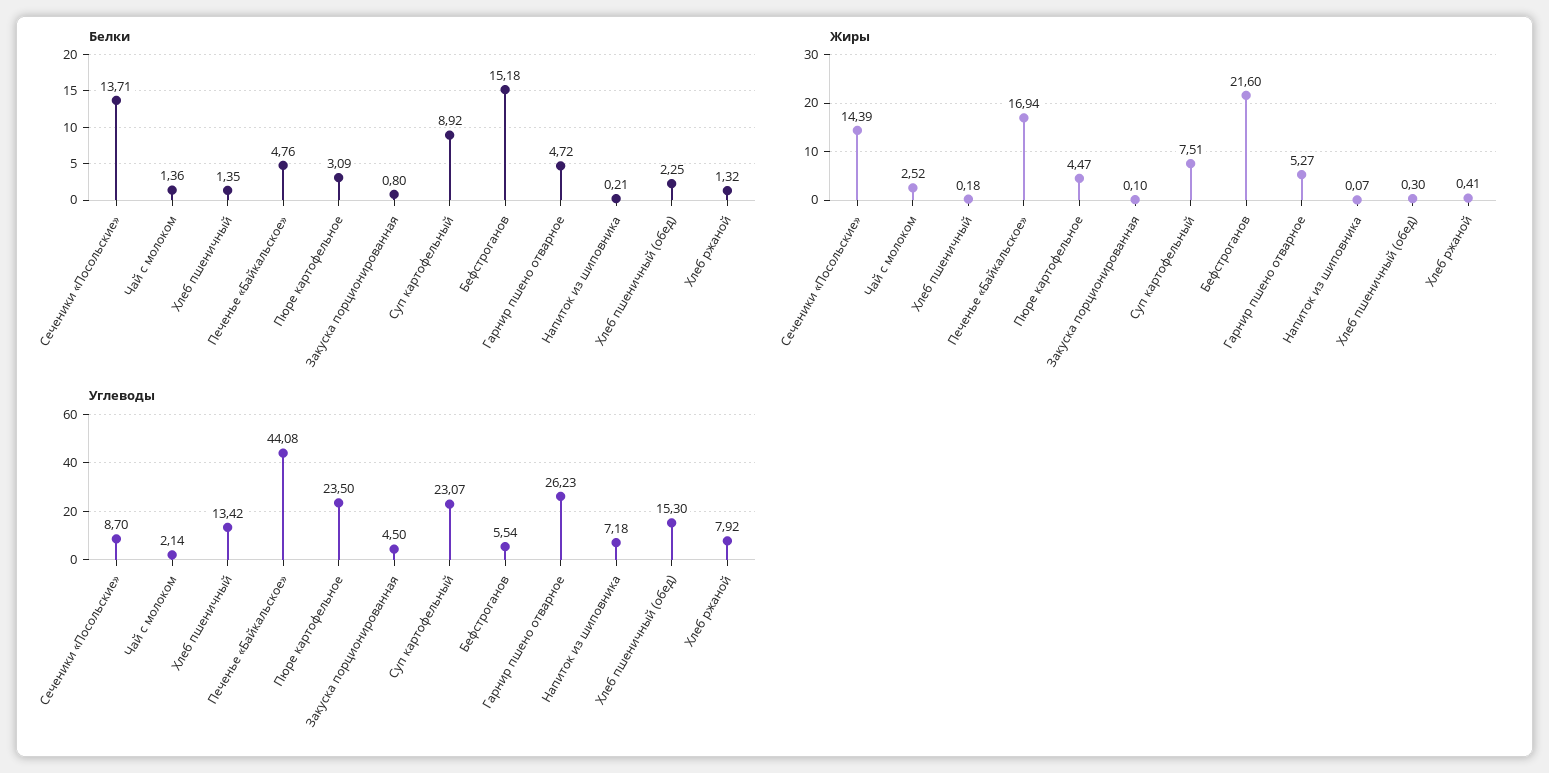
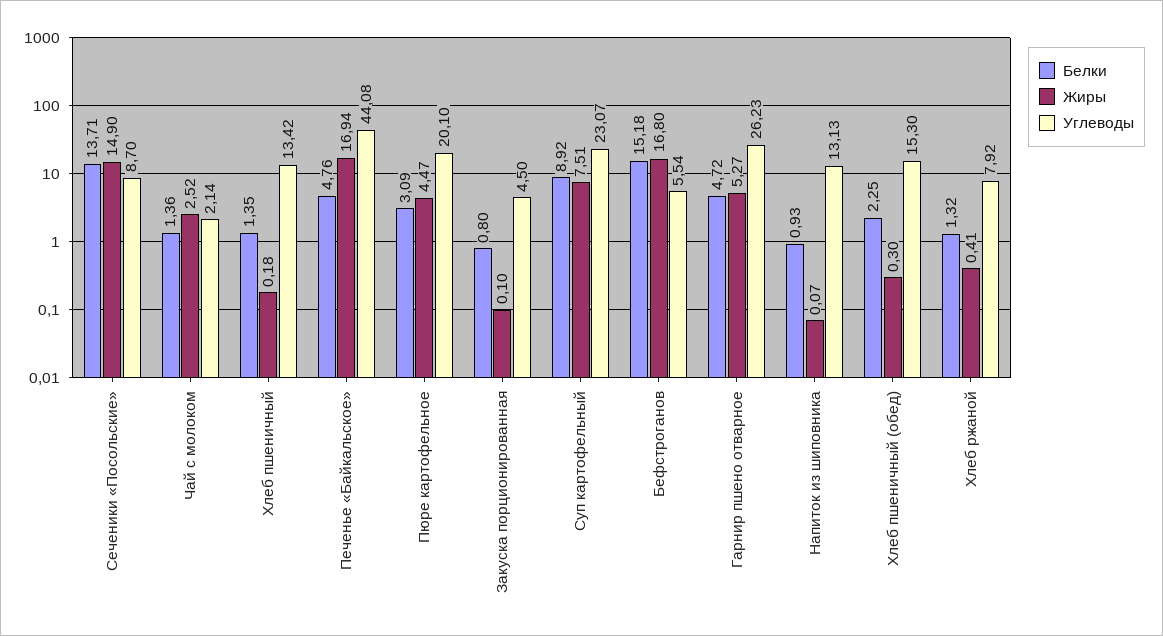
  {
    "Белки": {
      "Сеченики «Посольские»": 13.71,
      "Чай с молоком": 1.36,
      "Хлеб пшеничный": 1.35,
      "Печенье «Байкальское»": 4.76,
      "Пюре картофельное": 3.09,
      "Закуска порционированная": 0.8,
      "Суп картофельный": 8.92,
      "Бефстроганов": 15.18,
      "Гарнир пшено отварное": 4.72,
-     "Напиток из шиповника": 0.21,
+     "Напиток из шиповника": 0.93,
      "Хлеб пшеничный (обед)": 2.25,
      "Хлеб ржаной": 1.32
    },
    "Жиры": {
-     "Сеченики «Посольские»": 14.39,
+     "Сеченики «Посольские»": 14.9,
      "Чай с молоком": 2.52,
      "Хлеб пшеничный": 0.18,
      "Печенье «Байкальское»": 16.94,
      "Пюре картофельное": 4.47,
      "Закуска порционированная": 0.1,
      "Суп картофельный": 7.51,
-     "Бефстроганов": 21.6,
+     "Бефстроганов": 16.8,
      "Гарнир пшено отварное": 5.27,
      "Напиток из шиповника": 0.07,
      "Хлеб пшеничный (обед)": 0.3,
      "Хлеб ржаной": 0.41
    },
    "Углеводы": {
      "Сеченики «Посольские»": 8.7,
      "Чай с молоком": 2.14,
      "Хлеб пшеничный": 13.42,
      "Печенье «Байкальское»": 44.08,
-     "Пюре картофельное": 23.5,
+     "Пюре картофельное": 20.1,
      "Закуска порционированная": 4.5,
      "Суп картофельный": 23.07,
      "Бефстроганов": 5.54,
      "Гарнир пшено отварное": 26.23,
-     "Напиток из шиповника": 7.18,
+     "Напиток из шиповника": 13.13,
      "Хлеб пшеничный (обед)": 15.3,
      "Хлеб ржаной": 7.92
    }
  }

